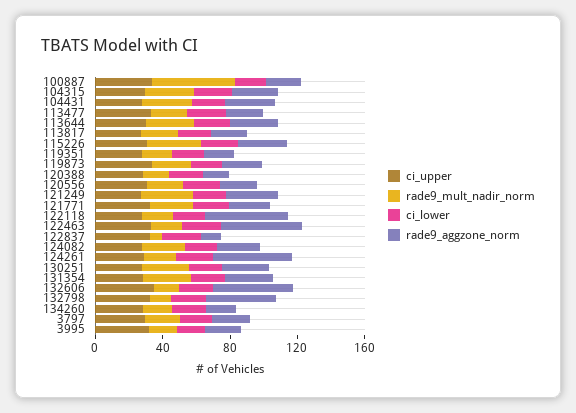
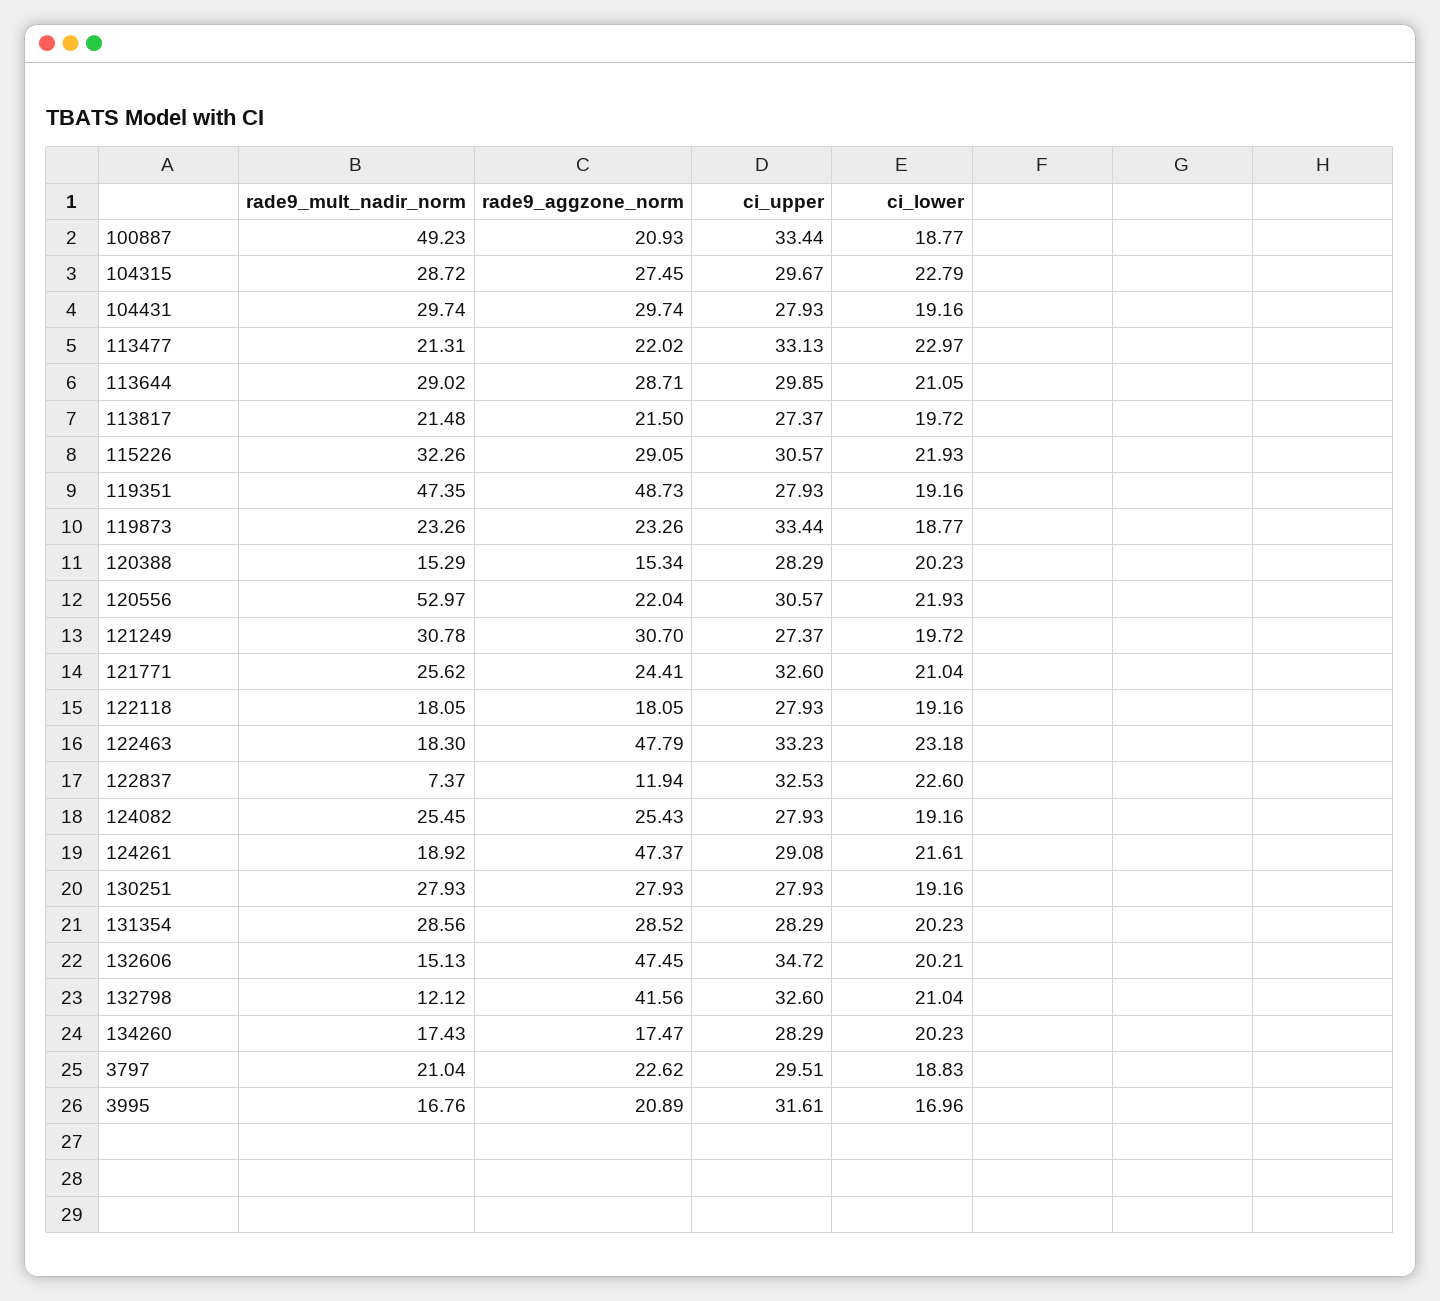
  {
    "ci_upper": {
      "100887": 33.44,
      "104315": 29.67,
      "104431": 27.93,
      "113477": 33.13,
      "113644": 29.85,
      "113817": 27.37,
      "115226": 30.57,
      "119351": 27.93,
      "119873": 33.44,
      "120388": 28.29,
      "120556": 30.57,
      "121249": 27.37,
      "121771": 32.6,
      "122118": 27.93,
      "122463": 33.23,
      "122837": 32.53,
      "124082": 27.93,
      "124261": 29.08,
      "130251": 27.93,
      "131354": 28.29,
      "132606": 34.72,
      "132798": 32.6,
      "134260": 28.29,
      "3797": 29.51,
      "3995": 31.61
    },
    "rade9_mult_nadir_norm": {
      "100887": 49.23,
      "104315": 28.72,
      "104431": 29.74,
      "113477": 21.31,
      "113644": 29.02,
      "113817": 21.48,
      "115226": 32.26,
-     "119351": 20,
+     "119351": 47.35,
      "119873": 23.26,
      "120388": 15.29,
-     "120556": 20,
+     "120556": 52.97,
      "121249": 30.78,
      "121771": 25.62,
      "122118": 18.05,
      "122463": 18.3,
      "122837": 7.37,
      "124082": 25.45,
      "124261": 18.92,
      "130251": 27.93,
      "131354": 28.56,
      "132606": 15.13,
      "132798": 12.12,
      "134260": 17.43,
      "3797": 21.04,
      "3995": 16.76
    },
    "ci_lower": {
      "100887": 18.77,
      "104315": 22.79,
      "104431": 19.16,
      "113477": 22.97,
      "113644": 21.05,
      "113817": 19.72,
      "115226": 21.93,
      "119351": 19.16,
      "119873": 18.77,
      "120388": 20.23,
      "120556": 21.93,
      "121249": 19.72,
      "121771": 21.04,
      "122118": 19.16,
      "122463": 23.18,
      "122837": 22.6,
      "124082": 19.16,
      "124261": 21.61,
      "130251": 19.16,
      "131354": 20.23,
      "132606": 20.21,
      "132798": 21.04,
      "134260": 20.23,
      "3797": 18.83,
      "3995": 16.96
    },
    "rade9_aggzone_norm": {
      "100887": 20.93,
      "104315": 27.45,
      "104431": 29.74,
      "113477": 22.02,
      "113644": 28.71,
      "113817": 21.5,
      "115226": 29.05,
-     "119351": 20,
+     "119351": 48.73,
      "119873": 23.26,
      "120388": 15.34,
      "120556": 22.04,
      "121249": 30.7,
      "121771": 24.41,
-     "122118": 50,
+     "122118": 18.05,
      "122463": 47.79,
      "122837": 11.94,
      "124082": 25.43,
      "124261": 47.37,
      "130251": 27.93,
      "131354": 28.52,
      "132606": 47.45,
      "132798": 41.56,
      "134260": 17.47,
      "3797": 22.62,
      "3995": 20.89
    }
  }

